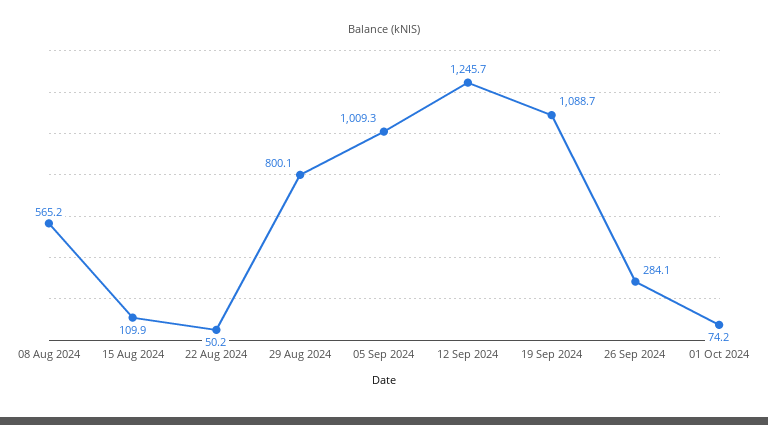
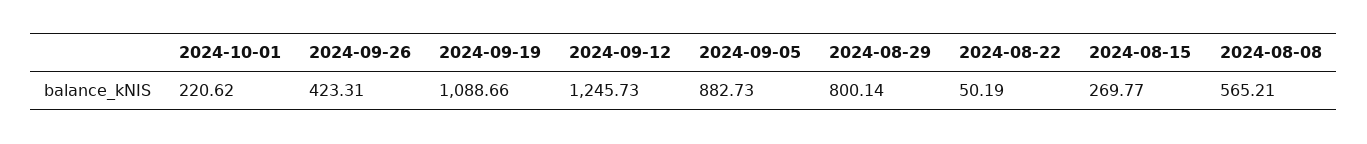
  {
    "08 Aug 2024": 565.21,
-   "15 Aug 2024": 109.9,
+   "15 Aug 2024": 269.77,
    "22 Aug 2024": 50.19,
    "29 Aug 2024": 800.14,
-   "05 Sep 2024": 1009.3,
+   "05 Sep 2024": 882.73,
    "12 Sep 2024": 1245.73,
    "19 Sep 2024": 1088.66,
-   "26 Sep 2024": 284.1,
+   "26 Sep 2024": 423.31,
-   "01 Oct 2024": 74.2
+   "01 Oct 2024": 220.62
  }

